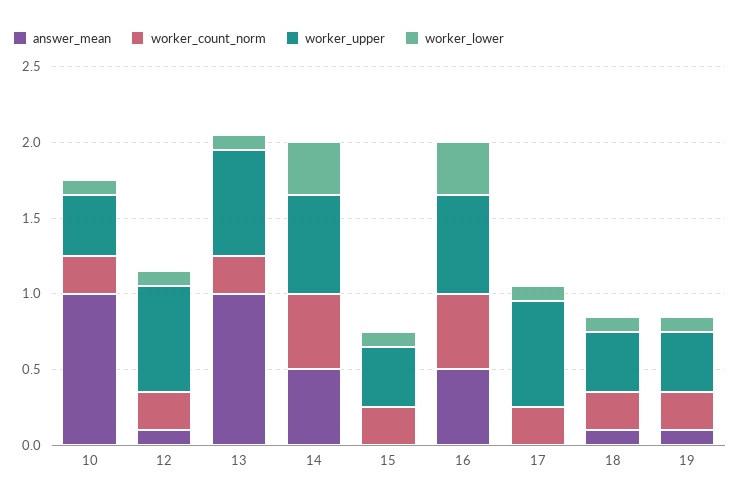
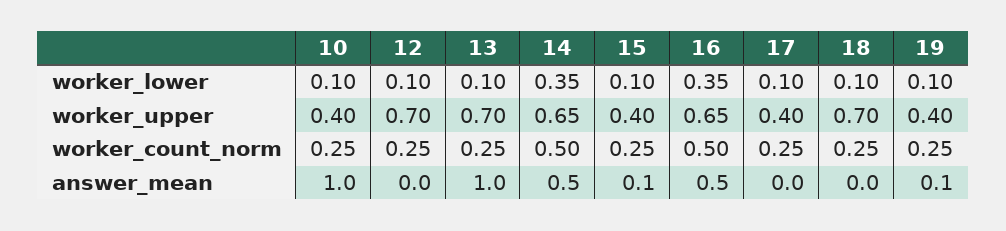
  {
    "answer_mean": {
      "10": 1,
-     "12": 0.1,
+     "12": 0,
      "13": 1,
      "14": 0.5,
-     "15": 0,
+     "15": 0.1,
      "16": 0.5,
      "17": 0,
-     "18": 0.1,
+     "18": 0,
      "19": 0.1
    },
    "worker_count_norm": {
      "10": 0.25,
      "12": 0.25,
      "13": 0.25,
      "14": 0.5,
      "15": 0.25,
      "16": 0.5,
      "17": 0.25,
      "18": 0.25,
      "19": 0.25
    },
    "worker_upper": {
      "10": 0.4,
      "12": 0.7,
      "13": 0.7,
      "14": 0.65,
      "15": 0.4,
      "16": 0.65,
-     "17": 0.7,
+     "17": 0.4,
-     "18": 0.4,
+     "18": 0.7,
      "19": 0.4
    },
    "worker_lower": {
      "10": 0.1,
      "12": 0.1,
      "13": 0.1,
      "14": 0.35,
      "15": 0.1,
      "16": 0.35,
      "17": 0.1,
      "18": 0.1,
      "19": 0.1
    }
  }

